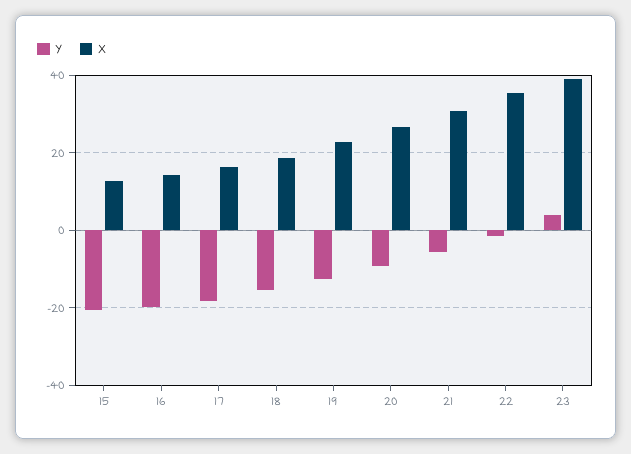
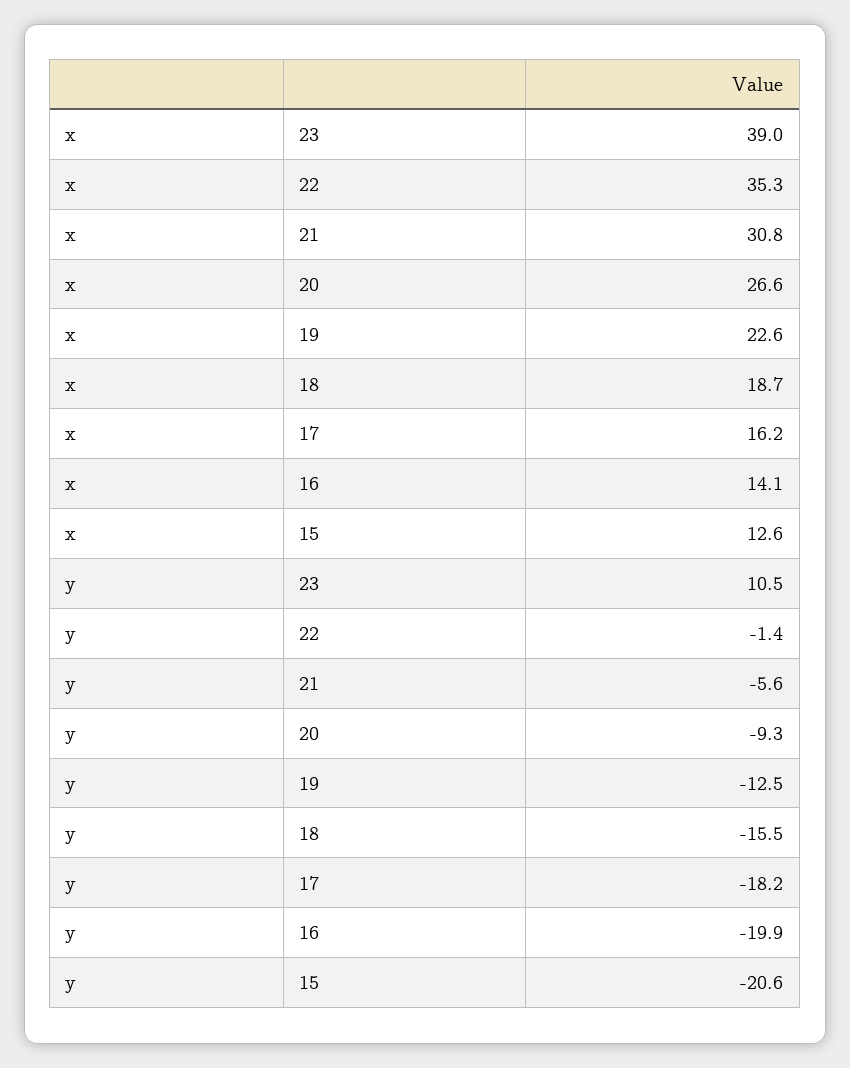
  {
    "Y": {
      "15": -20.6,
      "16": -19.9,
      "17": -18.2,
      "18": -15.5,
      "19": -12.5,
      "20": -9.3,
      "21": -5.6,
      "22": -1.4,
-     "23": 4
+     "23": 10.5
    },
    "X": {
      "15": 12.6,
      "16": 14.1,
      "17": 16.2,
      "18": 18.7,
      "19": 22.6,
      "20": 26.6,
      "21": 30.8,
      "22": 35.3,
      "23": 39
    }
  }

